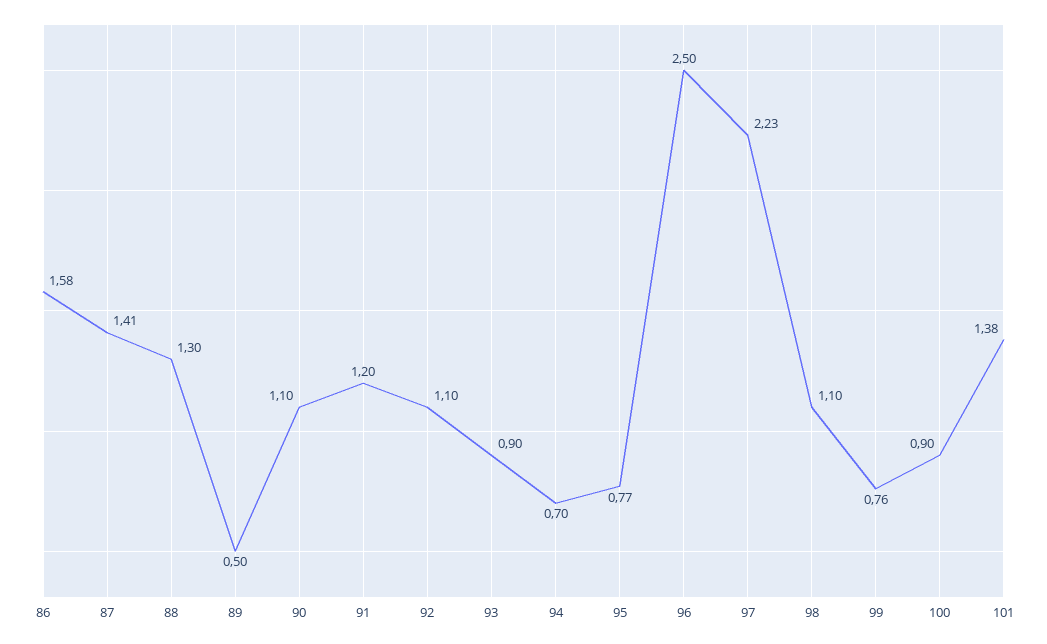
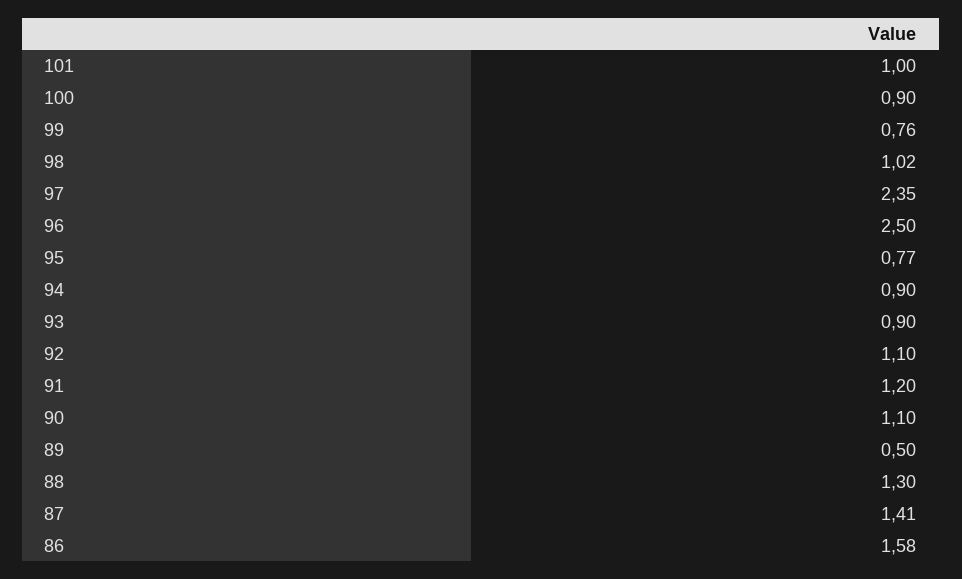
  {
    "86": 1.58,
    "87": 1.41,
    "88": 1.3,
    "89": 0.5,
    "90": 1.1,
    "91": 1.2,
    "92": 1.1,
    "93": 0.9,
-   "94": 0.7,
+   "94": 0.9,
    "95": 0.77,
    "96": 2.5,
-   "97": 2.23,
+   "97": 2.35,
-   "98": 1.1,
+   "98": 1.02,
    "99": 0.76,
    "100": 0.9,
-   "101": 1.38
+   "101": 1
  }

